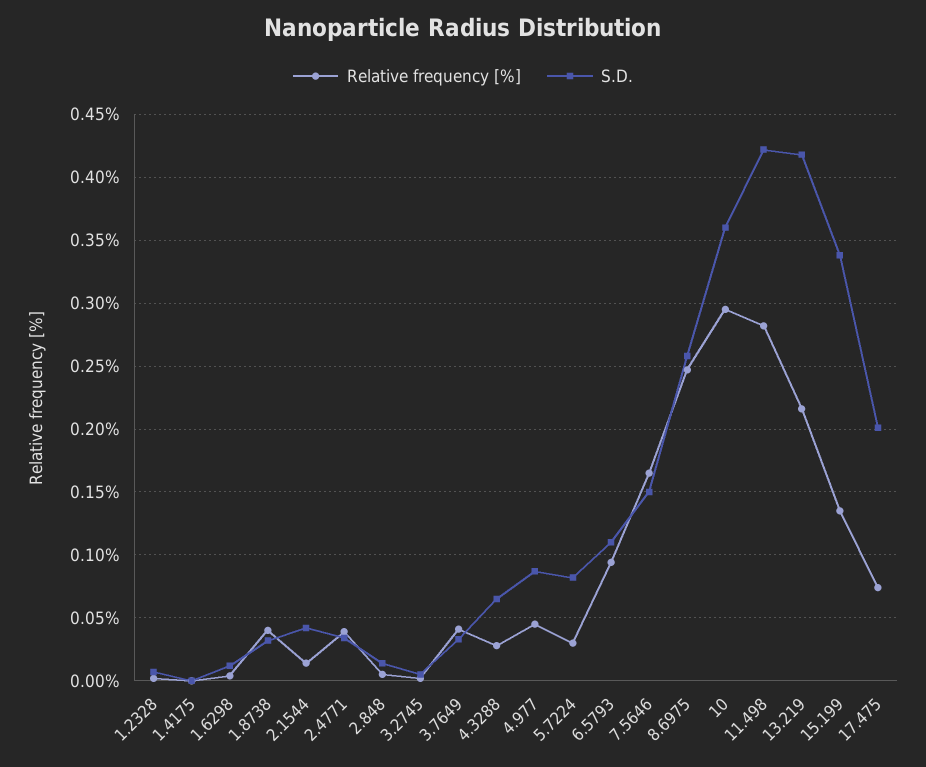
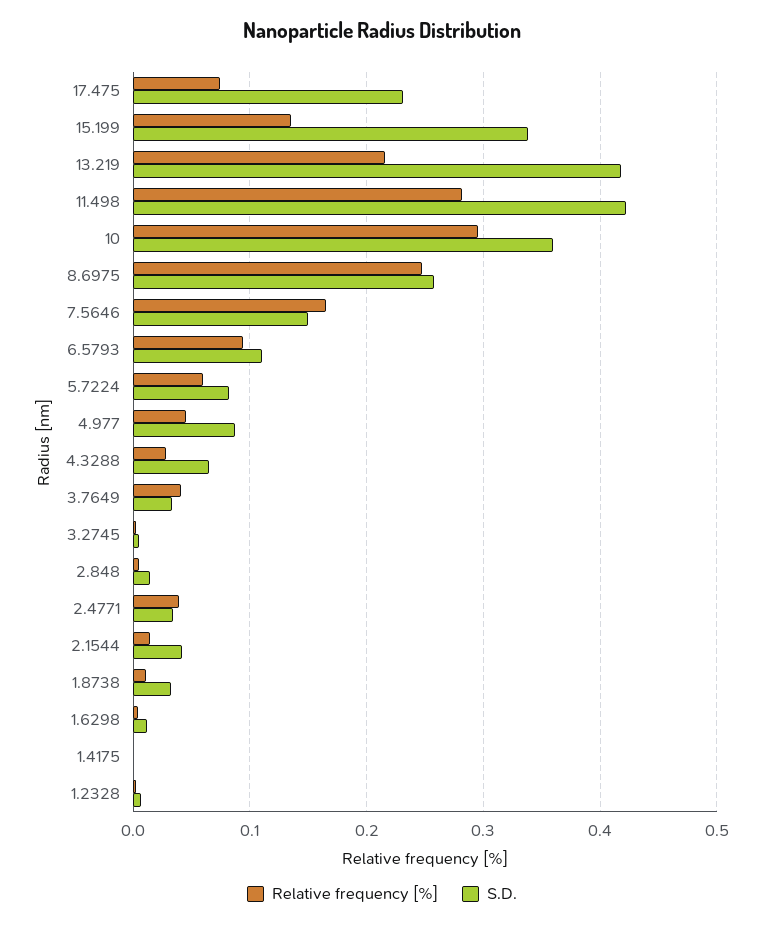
  {
    "Relative frequency [%]": {
      "1.2328": 0,
      "1.4175": 0,
      "1.6298": 0.005,
-     "1.8738": 0.04,
+     "1.8738": 0.01,
      "2.1544": 0.015,
      "2.4771": 0.04,
      "2.848": 0.005,
      "3.2745": 0,
      "3.7649": 0.04,
      "4.3288": 0.03,
      "4.977": 0.045,
-     "5.7224": 0.03,
+     "5.7224": 0.06,
      "6.5793": 0.095,
      "7.5646": 0.165,
      "8.6975": 0.245,
      "10": 0.295,
      "11.498": 0.28,
      "13.219": 0.215,
      "15.199": 0.135,
      "17.475": 0.075
    },
    "S.D.": {
      "1.2328": 0.005,
      "1.4175": 0,
      "1.6298": 0.01,
      "1.8738": 0.03,
      "2.1544": 0.04,
      "2.4771": 0.035,
      "2.848": 0.015,
      "3.2745": 0.005,
      "3.7649": 0.035,
      "4.3288": 0.065,
      "4.977": 0.085,
      "5.7224": 0.08,
      "6.5793": 0.11,
      "7.5646": 0.15,
      "8.6975": 0.26,
      "10": 0.36,
      "11.498": 0.42,
      "13.219": 0.42,
      "15.199": 0.34,
-     "17.475": 0.2
+     "17.475": 0.23
    }
  }

